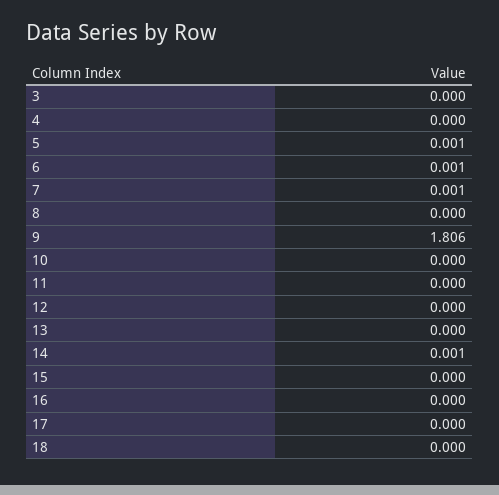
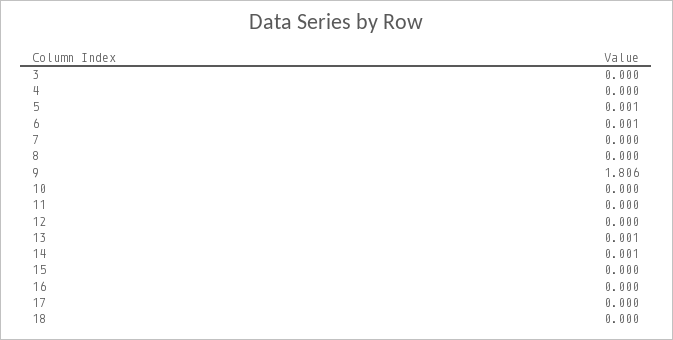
  {
    "3": 0,
    "4": 0,
    "5": 0.001,
    "6": 0.001,
-   "7": 0.001,
+   "7": 0,
    "8": 0,
    "9": 1.806,
    "10": 0,
    "11": 0,
    "12": 0,
-   "13": 0,
+   "13": 0.001,
    "14": 0.001,
    "15": 0,
    "16": 0,
    "17": 0,
    "18": 0
  }

